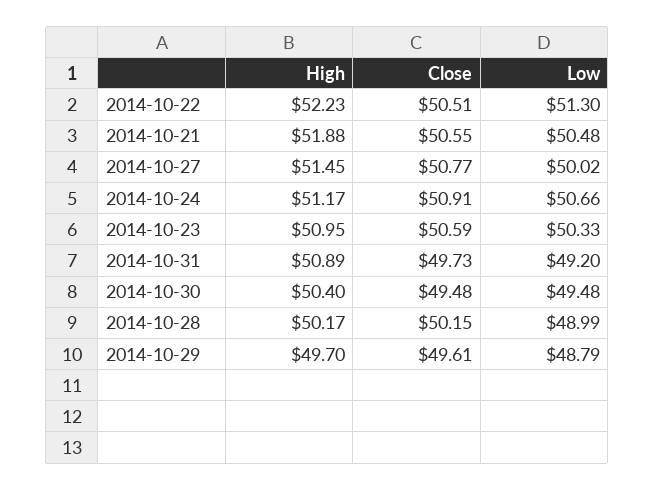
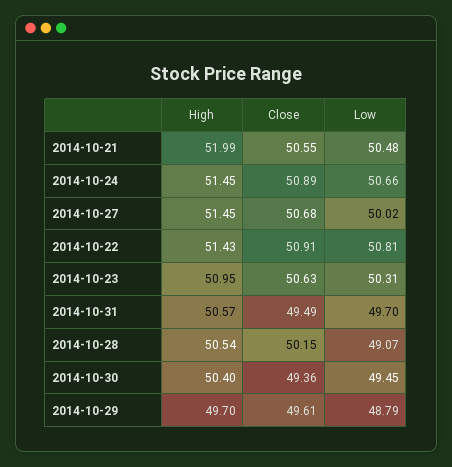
  {
    "High": {
-     "2014-10-22": 52.23,
+     "2014-10-22": 51.43,
-     "2014-10-21": 51.88,
+     "2014-10-21": 51.99,
      "2014-10-27": 51.45,
-     "2014-10-24": 51.17,
+     "2014-10-24": 51.45,
      "2014-10-23": 50.95,
-     "2014-10-31": 50.89,
+     "2014-10-31": 50.57,
      "2014-10-30": 50.4,
-     "2014-10-28": 50.17,
+     "2014-10-28": 50.54,
      "2014-10-29": 49.7
    },
    "Close": {
-     "2014-10-22": 50.51,
+     "2014-10-22": 50.91,
      "2014-10-21": 50.55,
-     "2014-10-27": 50.77,
+     "2014-10-27": 50.68,
-     "2014-10-24": 50.91,
+     "2014-10-24": 50.89,
-     "2014-10-23": 50.59,
+     "2014-10-23": 50.63,
-     "2014-10-31": 49.73,
+     "2014-10-31": 49.49,
-     "2014-10-30": 49.48,
+     "2014-10-30": 49.36,
      "2014-10-28": 50.15,
      "2014-10-29": 49.61
    },
    "Low": {
-     "2014-10-22": 51.3,
+     "2014-10-22": 50.81,
      "2014-10-21": 50.48,
      "2014-10-27": 50.02,
      "2014-10-24": 50.66,
-     "2014-10-23": 50.33,
+     "2014-10-23": 50.31,
-     "2014-10-31": 49.2,
+     "2014-10-31": 49.7,
-     "2014-10-30": 49.48,
+     "2014-10-30": 49.45,
-     "2014-10-28": 48.99,
+     "2014-10-28": 49.07,
      "2014-10-29": 48.79
    }
  }

